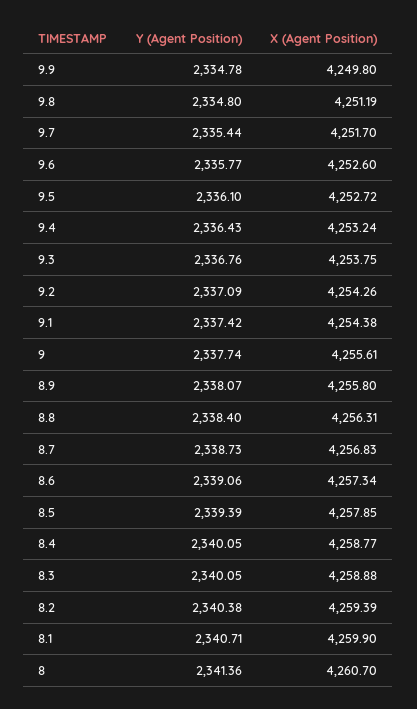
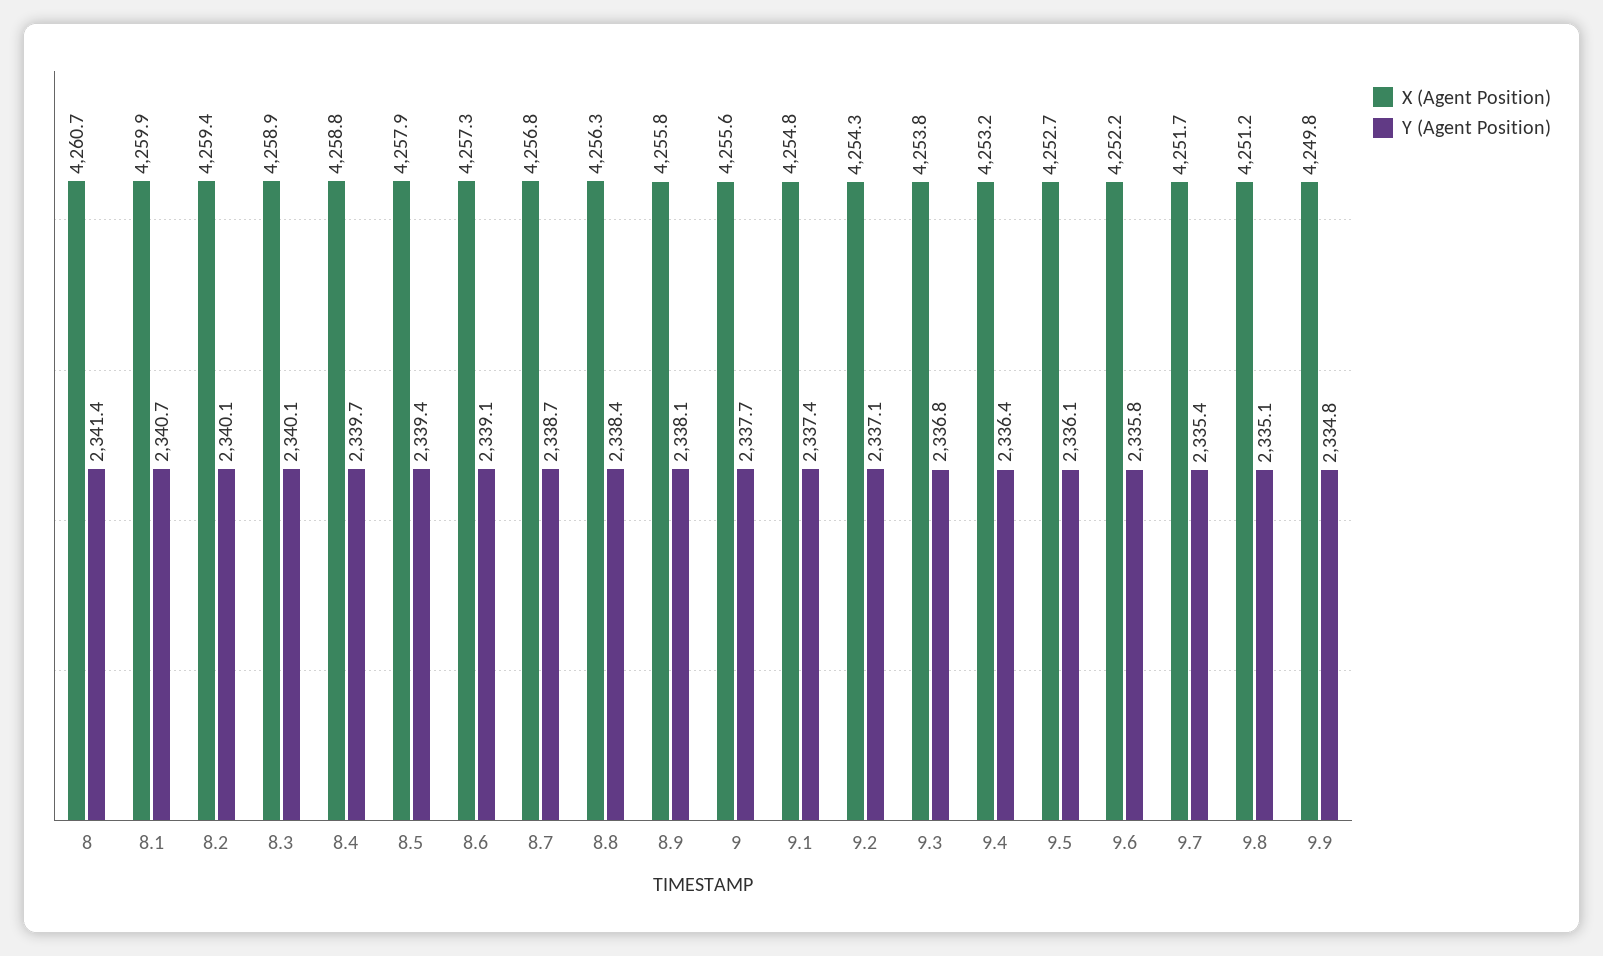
  {
    "Y (Agent Position)": {
      "9.9": 2334.78,
-     "9.8": 2334.8,
+     "9.8": 2335.1,
      "9.7": 2335.44,
      "9.6": 2335.77,
      "9.5": 2336.1,
      "9.4": 2336.43,
      "9.3": 2336.76,
      "9.2": 2337.09,
      "9.1": 2337.42,
      "9": 2337.74,
      "8.9": 2338.07,
      "8.8": 2338.4,
      "8.7": 2338.73,
      "8.6": 2339.06,
      "8.5": 2339.39,
-     "8.4": 2340.05,
+     "8.4": 2339.7,
      "8.3": 2340.05,
-     "8.2": 2340.38,
+     "8.2": 2340.1,
      "8.1": 2340.71,
      "8": 2341.36
    },
    "X (Agent Position)": {
      "9.9": 4249.8,
      "9.8": 4251.19,
      "9.7": 4251.7,
-     "9.6": 4252.6,
+     "9.6": 4252.2,
      "9.5": 4252.72,
      "9.4": 4253.24,
      "9.3": 4253.75,
      "9.2": 4254.26,
-     "9.1": 4254.38,
+     "9.1": 4254.8,
      "9": 4255.61,
      "8.9": 4255.8,
      "8.8": 4256.31,
      "8.7": 4256.83,
      "8.6": 4257.34,
      "8.5": 4257.85,
      "8.4": 4258.77,
      "8.3": 4258.88,
      "8.2": 4259.39,
      "8.1": 4259.9,
      "8": 4260.7
    }
  }

